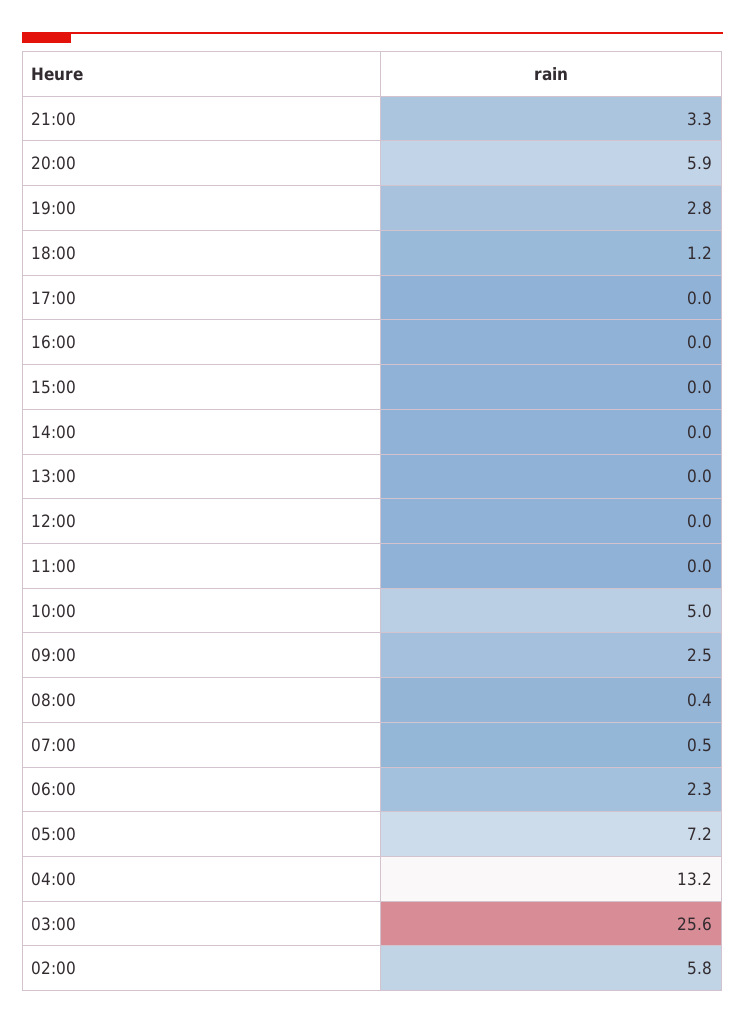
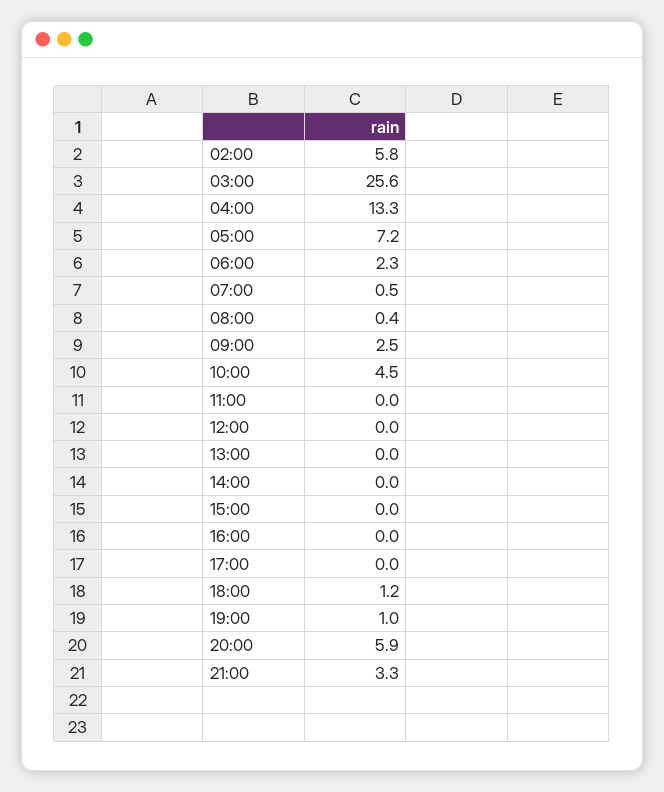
  {
    "21:00": 3.3,
    "20:00": 5.9,
-   "19:00": 2.8,
+   "19:00": 1,
    "18:00": 1.2,
    "17:00": 0,
    "16:00": 0,
    "15:00": 0,
    "14:00": 0,
    "13:00": 0,
    "12:00": 0,
    "11:00": 0,
-   "10:00": 5,
+   "10:00": 4.5,
    "09:00": 2.5,
    "08:00": 0.4,
    "07:00": 0.5,
    "06:00": 2.3,
    "05:00": 7.2,
-   "04:00": 13.2,
+   "04:00": 13.3,
    "03:00": 25.6,
    "02:00": 5.8
  }

